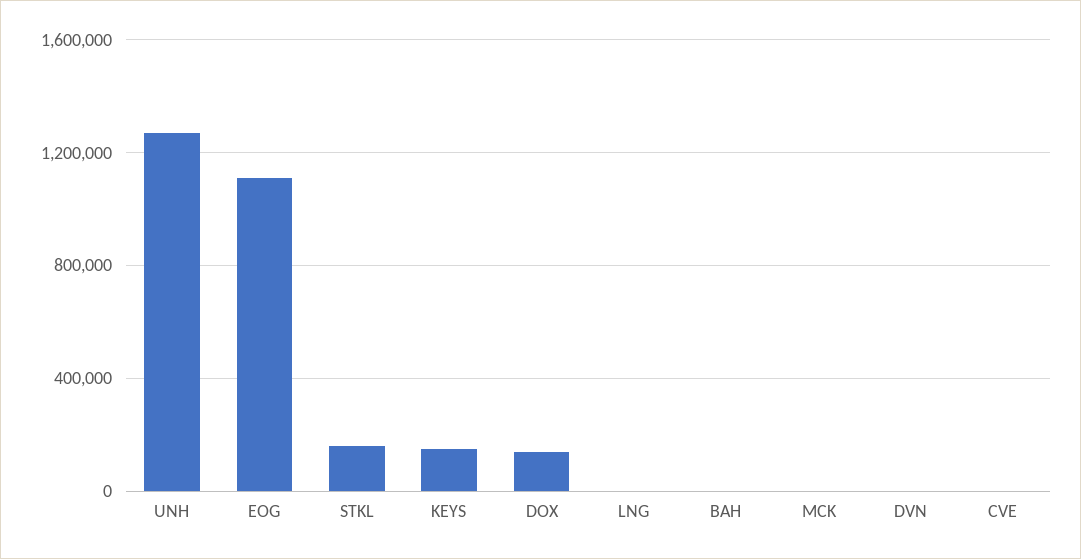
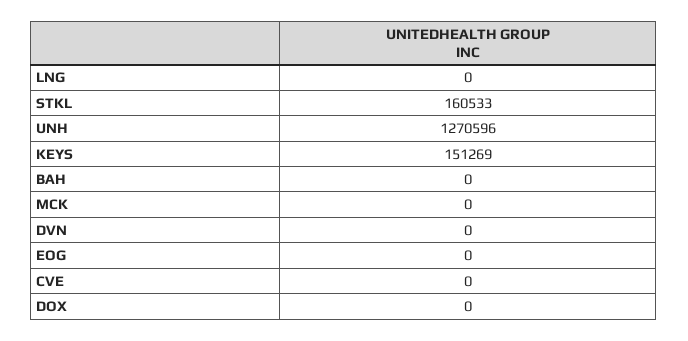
  {
    "UNH": 1270596,
-   "EOG": 1100000,
+   "EOG": 0,
    "STKL": 160533,
    "KEYS": 151269,
-   "DOX": 150000,
+   "DOX": 0,
    "LNG": 0,
    "BAH": 0,
    "MCK": 0,
    "DVN": 0,
    "CVE": 0
  }

